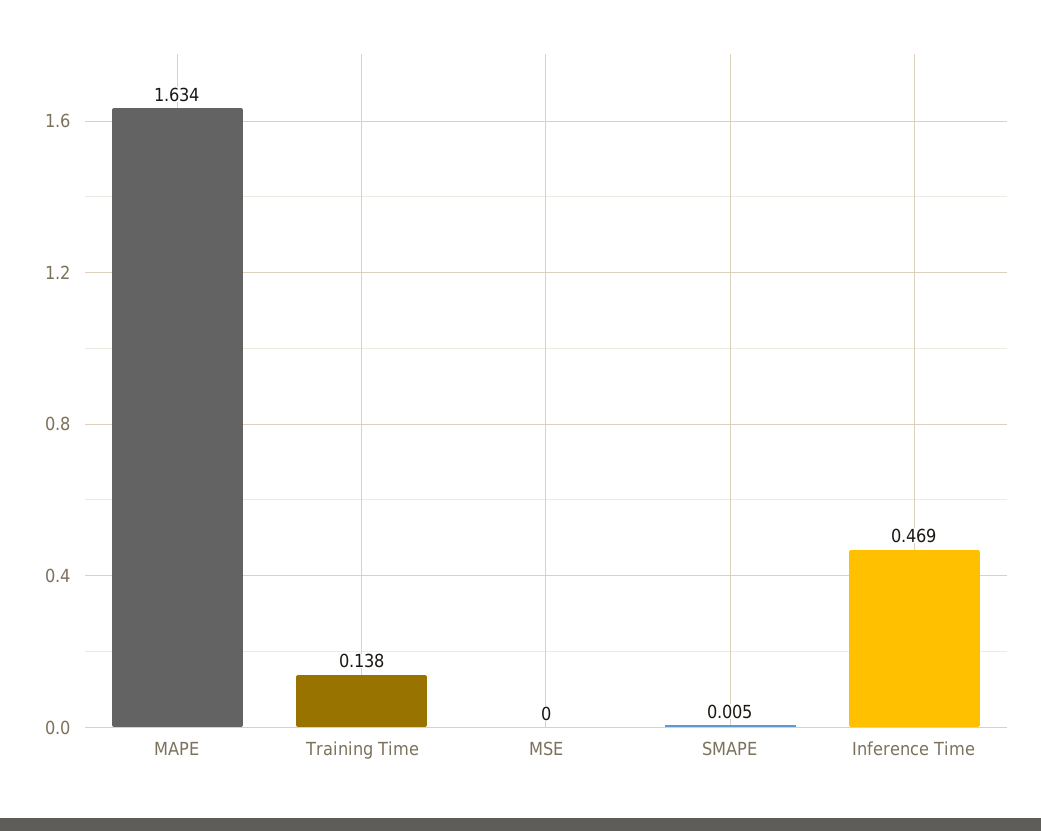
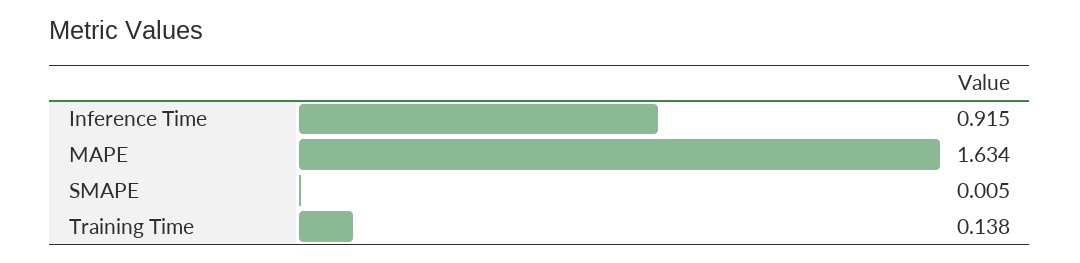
  {
    "MAPE": 1.634,
    "Training Time": 0.138,
-   "MSE": 0,
    "SMAPE": 0.005,
-   "Inference Time": 0.469
+   "Inference Time": 0.915
  }

